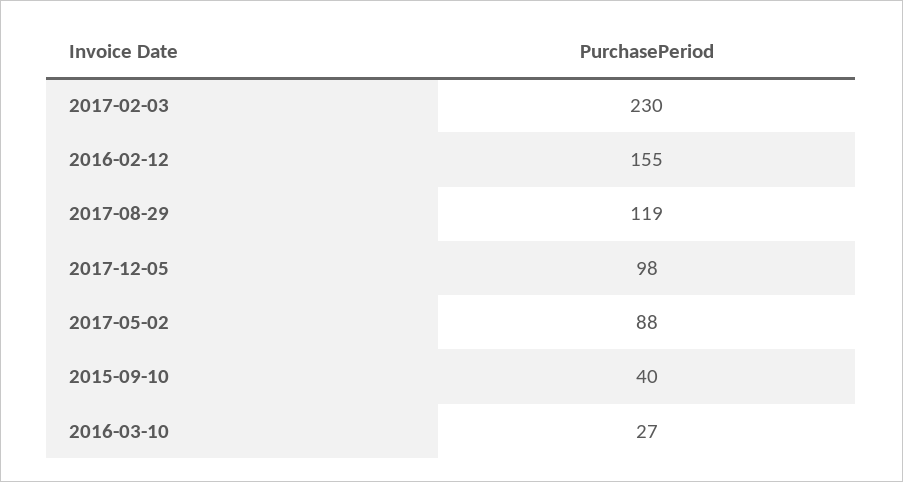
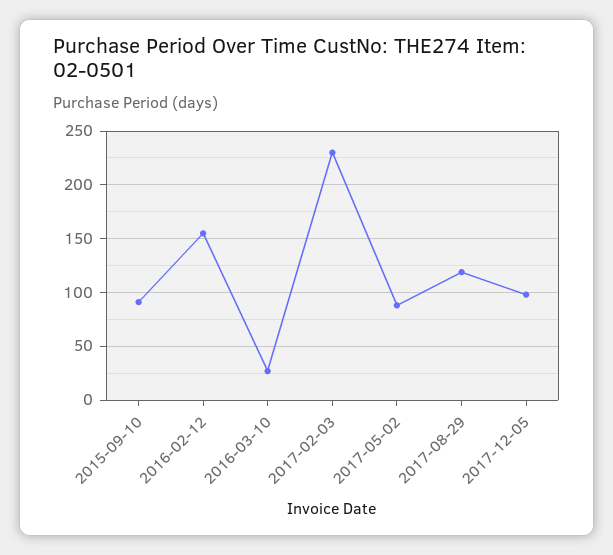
  {
    "2017-02-03": 230,
    "2016-02-12": 155,
    "2017-08-29": 119,
    "2017-12-05": 98,
    "2017-05-02": 88,
-   "2015-09-10": 40,
+   "2015-09-10": 90,
    "2016-03-10": 27
  }

